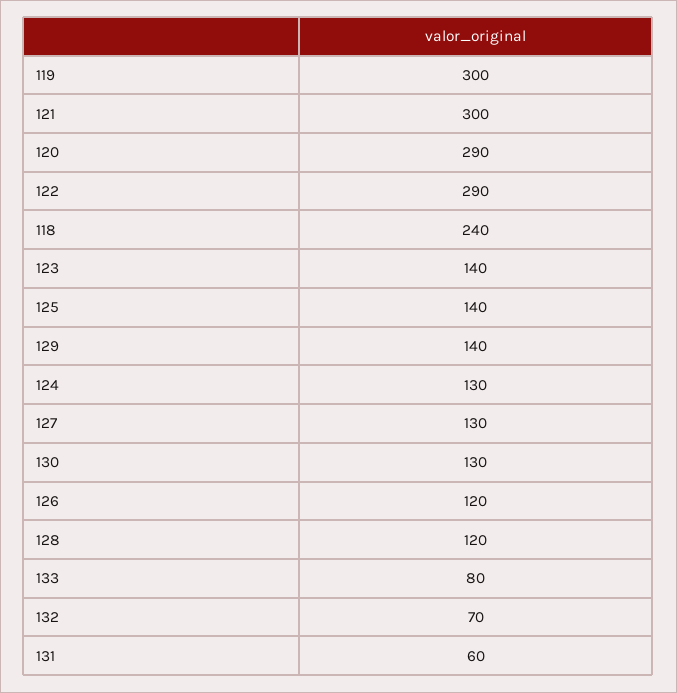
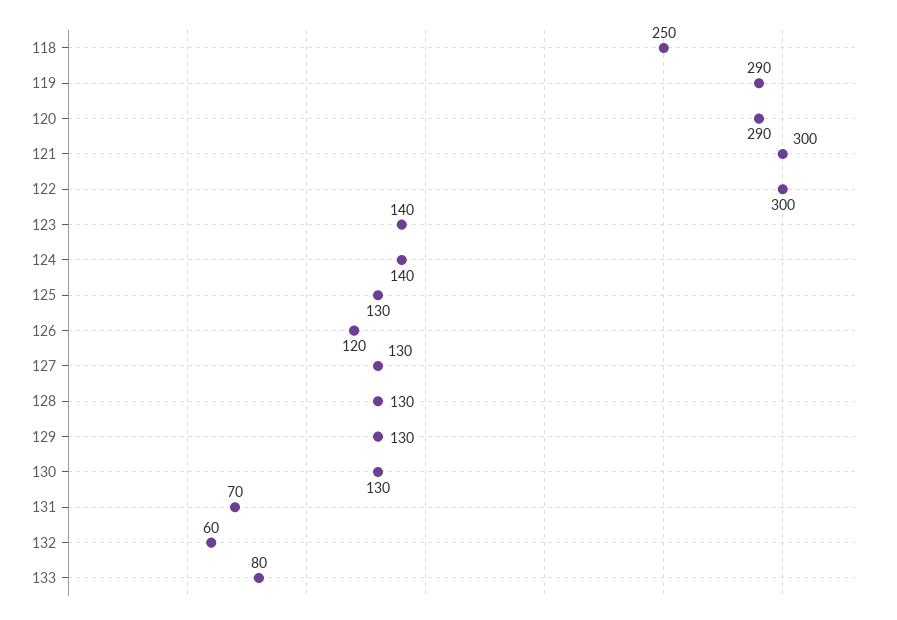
  {
-   "119": 300,
+   "119": 290,
    "121": 300,
    "120": 290,
-   "122": 290,
+   "122": 300,
-   "118": 240,
+   "118": 250,
    "123": 140,
-   "125": 140,
+   "125": 130,
-   "129": 140,
+   "129": 130,
-   "124": 130,
+   "124": 140,
    "127": 130,
    "130": 130,
    "126": 120,
-   "128": 120,
+   "128": 130,
    "133": 80,
-   "132": 70,
+   "132": 60,
-   "131": 60
+   "131": 70
  }

